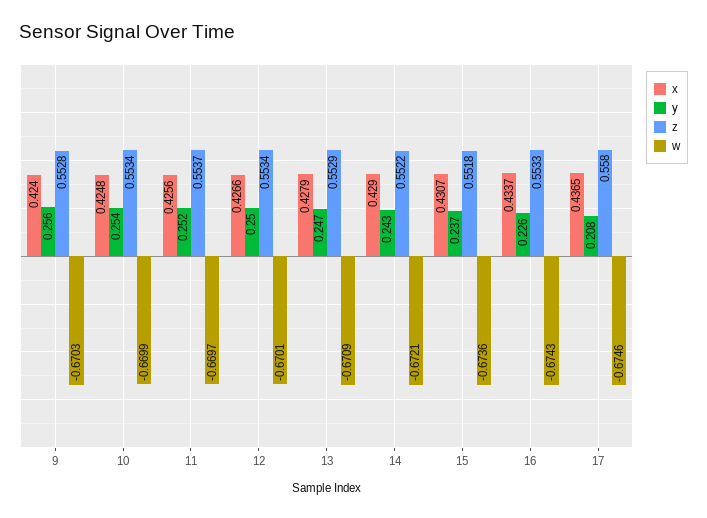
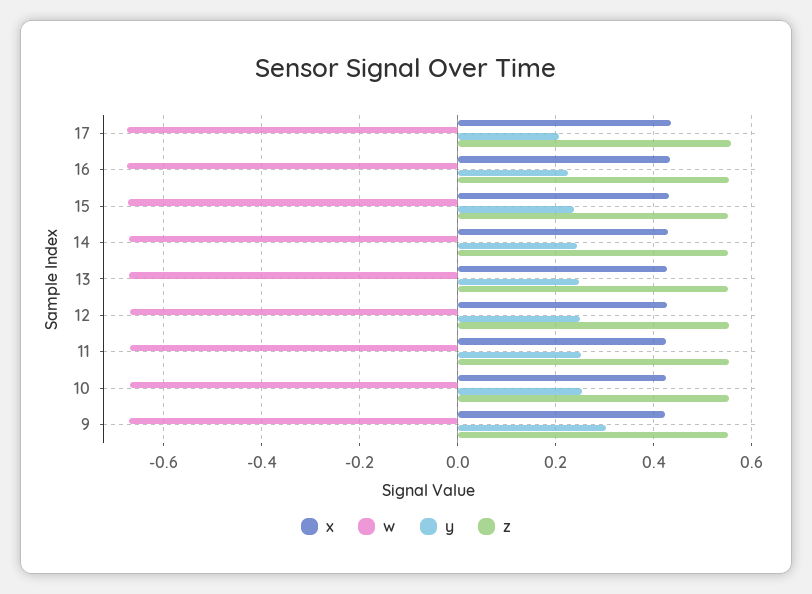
  {
    "x": {
      "9": 0.424,
      "10": 0.4248,
      "11": 0.4256,
      "12": 0.4266,
      "13": 0.4279,
      "14": 0.429,
      "15": 0.4307,
      "16": 0.4337,
      "17": 0.4365
    },
    "y": {
-     "9": 0.256,
+     "9": 0.3,
      "10": 0.254,
      "11": 0.252,
      "12": 0.25,
      "13": 0.247,
      "14": 0.243,
      "15": 0.237,
      "16": 0.226,
      "17": 0.208
    },
    "z": {
      "9": 0.5528,
      "10": 0.5534,
      "11": 0.5537,
      "12": 0.5534,
      "13": 0.5529,
      "14": 0.5522,
      "15": 0.5518,
      "16": 0.5533,
      "17": 0.558
    },
    "w": {
      "9": -0.6703,
      "10": -0.6699,
      "11": -0.6697,
      "12": -0.6701,
      "13": -0.6709,
      "14": -0.6721,
      "15": -0.6736,
      "16": -0.6743,
      "17": -0.6746
    }
  }

